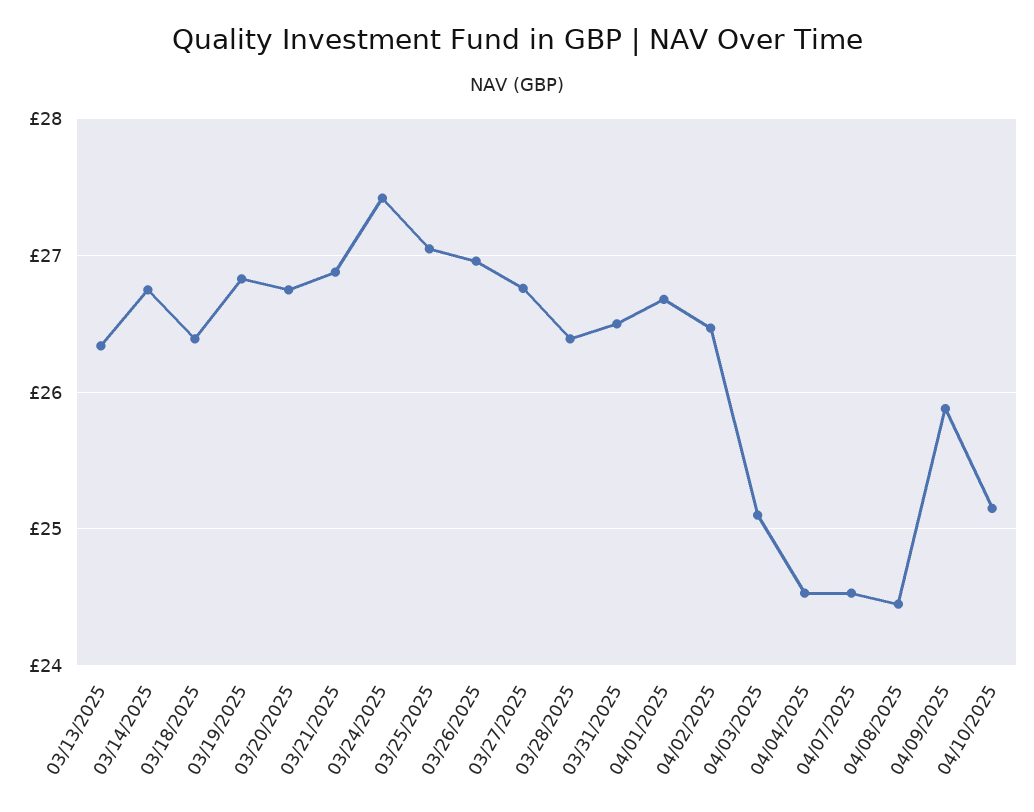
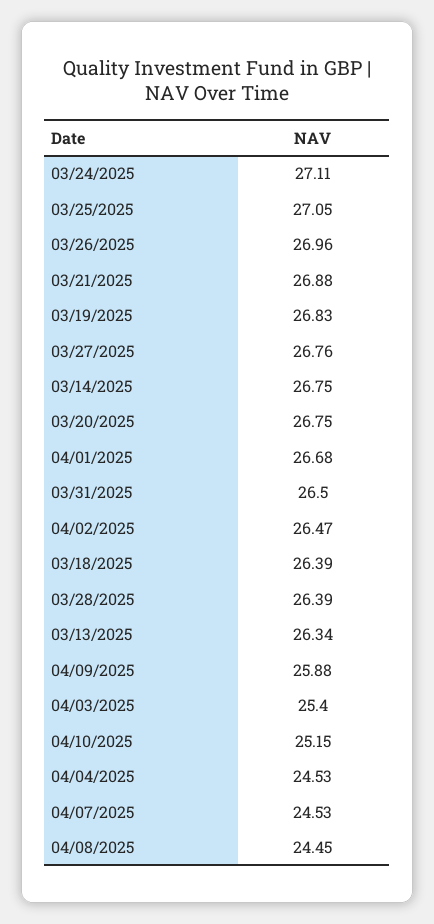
  {
    "03/13/2025": 26.34,
    "03/14/2025": 26.75,
    "03/18/2025": 26.39,
    "03/19/2025": 26.83,
    "03/20/2025": 26.75,
    "03/21/2025": 26.88,
-   "03/24/2025": 27.4,
+   "03/24/2025": 27.11,
    "03/25/2025": 27.05,
    "03/26/2025": 26.96,
    "03/27/2025": 26.76,
    "03/28/2025": 26.39,
    "03/31/2025": 26.5,
    "04/01/2025": 26.68,
    "04/02/2025": 26.47,
-   "04/03/2025": 25.1,
+   "04/03/2025": 25.4,
    "04/04/2025": 24.53,
    "04/07/2025": 24.53,
    "04/08/2025": 24.45,
    "04/09/2025": 25.88,
    "04/10/2025": 25.15
  }

